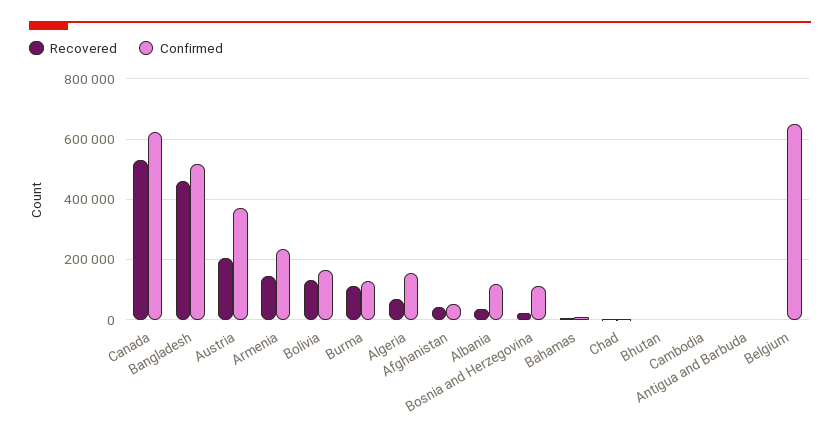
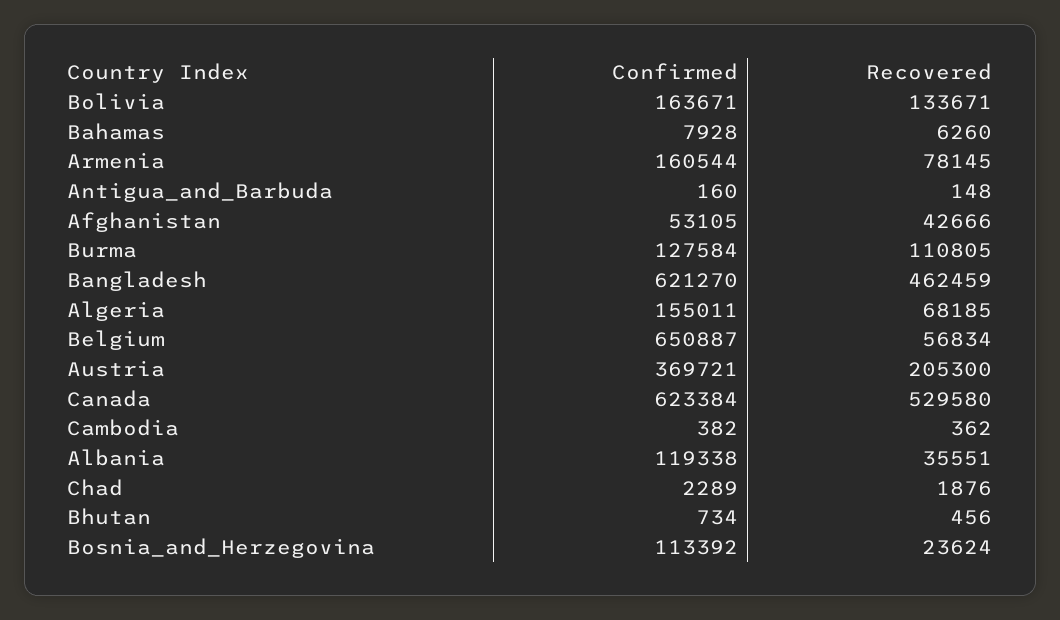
  {
    "Recovered": {
      "Canada": 529580,
      "Bangladesh": 462459,
      "Austria": 205300,
-     "Armenia": 140000,
+     "Armenia": 78145,
      "Bolivia": 133671,
      "Burma": 110805,
      "Algeria": 68185,
      "Afghanistan": 42666,
      "Albania": 35551,
      "Bosnia and Herzegovina": 23624,
      "Bahamas": 6260,
      "Chad": 1876,
      "Bhutan": 456,
      "Cambodia": 362,
      "Antigua and Barbuda": 148,
-     "Belgium": 0
+     "Belgium": 56834
    },
    "Confirmed": {
      "Canada": 623384,
-     "Bangladesh": 520000,
+     "Bangladesh": 621270,
      "Austria": 369721,
-     "Armenia": 240000,
+     "Armenia": 160544,
      "Bolivia": 163671,
      "Burma": 127584,
      "Algeria": 155011,
      "Afghanistan": 53105,
      "Albania": 119338,
      "Bosnia and Herzegovina": 113392,
      "Bahamas": 7928,
      "Chad": 2289,
      "Bhutan": 734,
      "Cambodia": 382,
      "Antigua and Barbuda": 160,
      "Belgium": 650887
    }
  }

